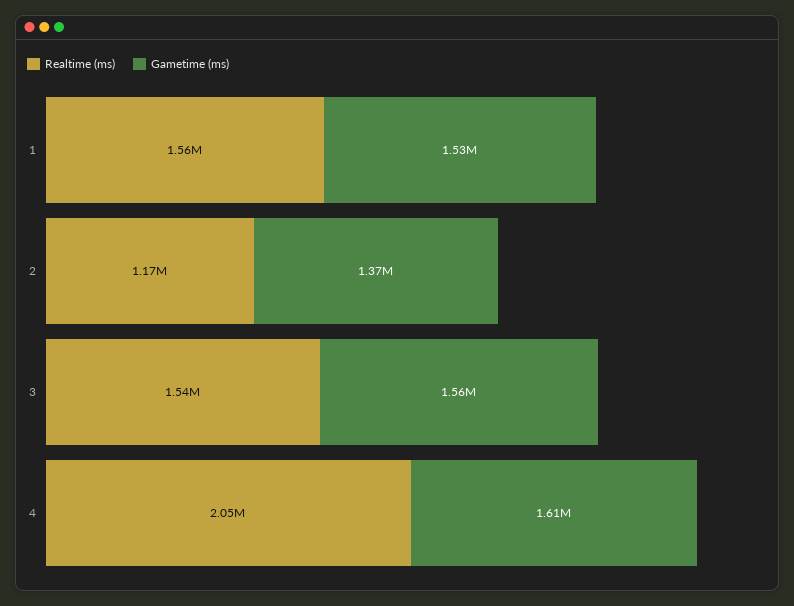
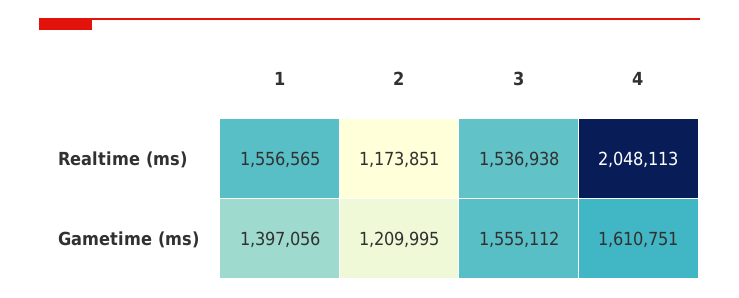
  {
    "Realtime (ms)": {
      "1": 1556565,
      "2": 1173851,
      "3": 1536938,
      "4": 2048113
    },
    "Gametime (ms)": {
-     "1": 1530000,
+     "1": 1397056,
-     "2": 1370000,
+     "2": 1209995,
      "3": 1555112,
      "4": 1610751
    }
  }

